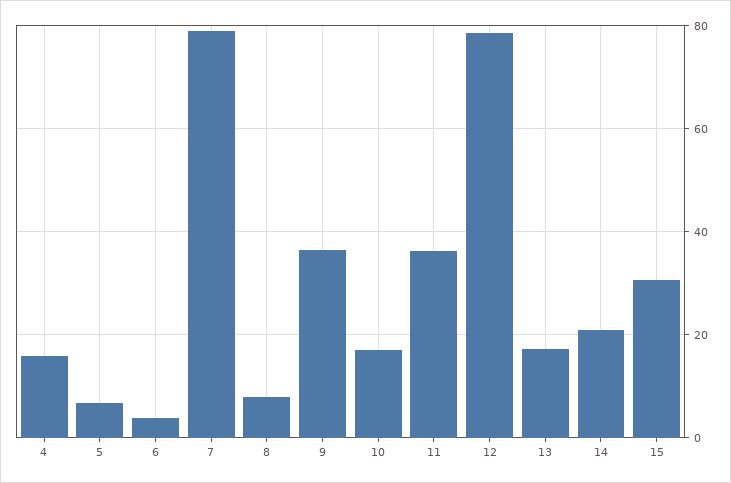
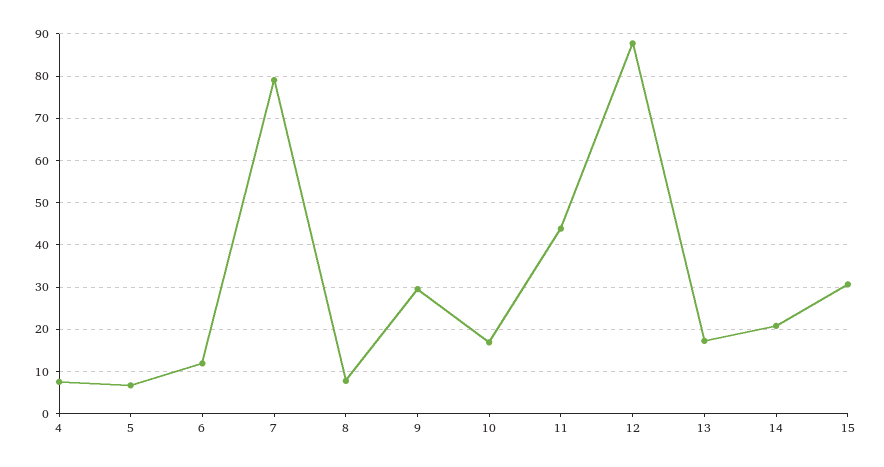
  {
-   "4": 16,
+   "4": 8,
    "5": 6,
-   "6": 4,
+   "6": 12,
    "7": 80,
    "8": 8,
-   "9": 36,
+   "9": 30,
    "10": 16,
-   "11": 36,
+   "11": 44,
-   "12": 78,
+   "12": 88,
    "13": 18,
    "14": 20,
    "15": 30
  }

